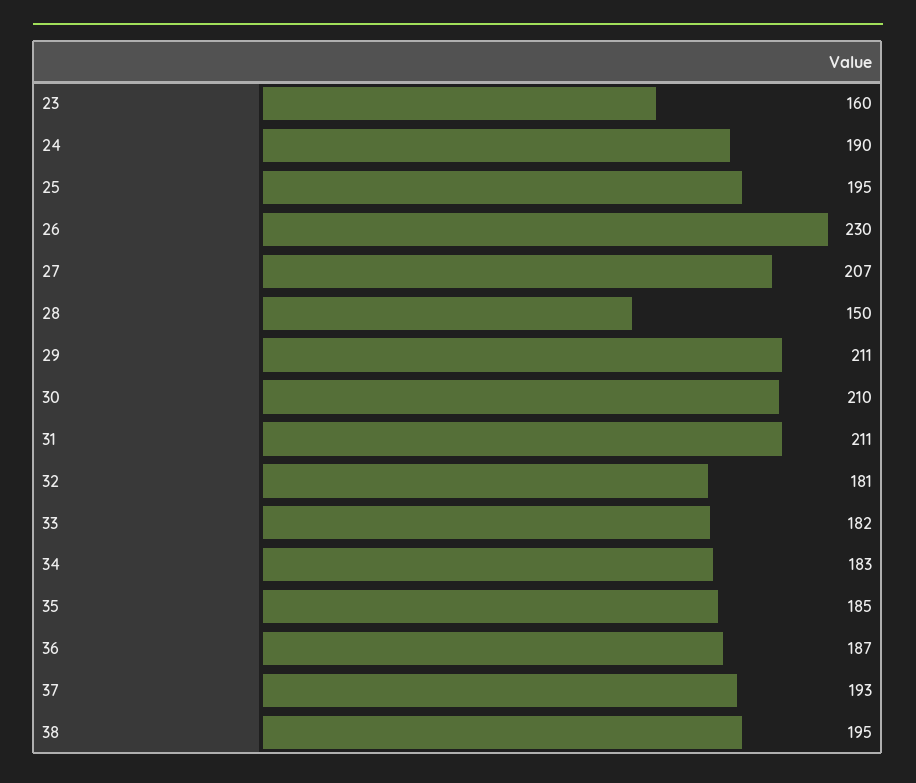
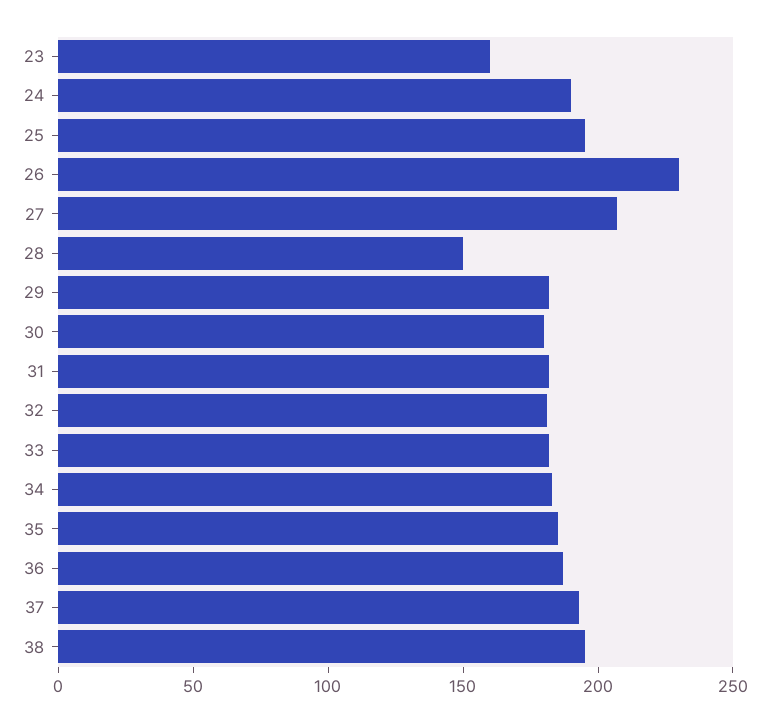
  {
    "23": 160,
    "24": 190,
    "25": 195,
    "26": 230,
    "27": 207,
    "28": 150,
-   "29": 211,
+   "29": 180,
-   "30": 210,
+   "30": 180,
-   "31": 211,
+   "31": 180,
    "32": 181,
    "33": 182,
    "34": 183,
    "35": 185,
    "36": 187,
    "37": 193,
    "38": 195
  }

